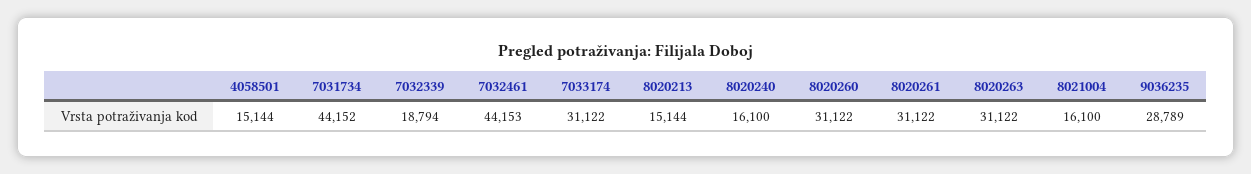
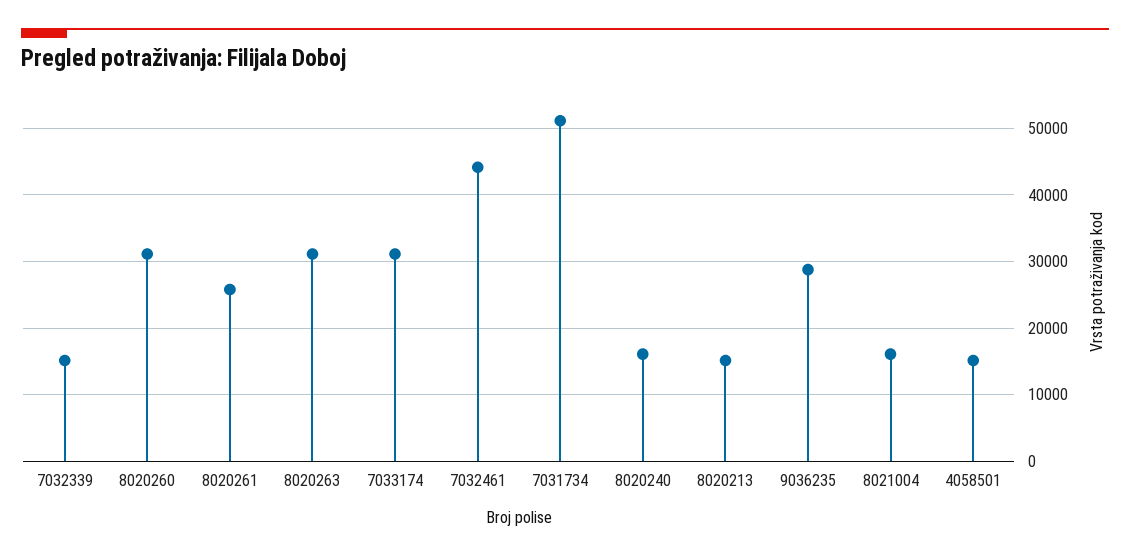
  {
    "4058501": 15144,
-   "7031734": 44152,
+   "7031734": 51000,
-   "7032339": 18794,
+   "7032339": 15000,
    "7032461": 44153,
    "7033174": 31122,
    "8020213": 15144,
    "8020240": 16100,
    "8020260": 31122,
-   "8020261": 31122,
+   "8020261": 26000,
    "8020263": 31122,
    "8021004": 16100,
    "9036235": 28789
  }

